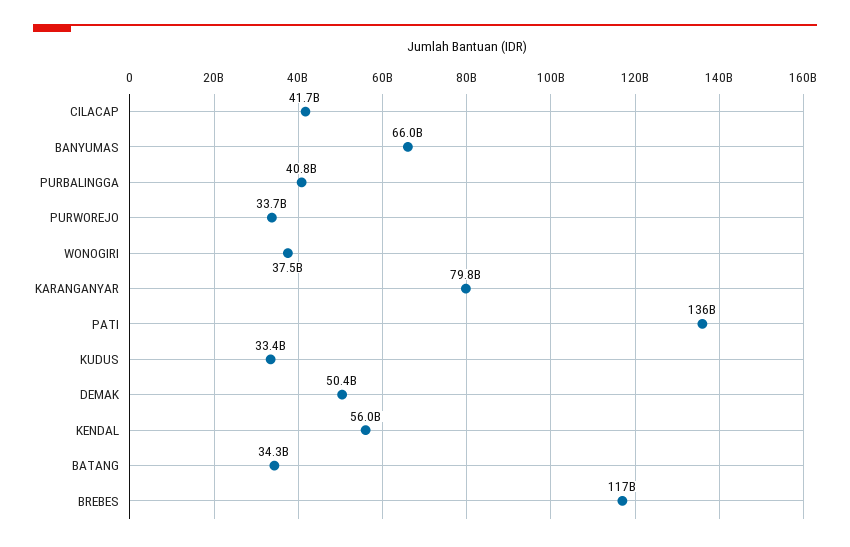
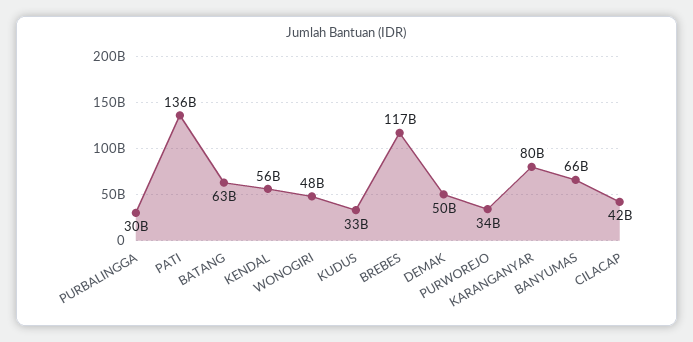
  {
    "CILACAP": 41700000000,
    "BANYUMAS": 66000000000,
-   "PURBALINGGA": 40800000000,
+   "PURBALINGGA": 30000000000,
    "PURWOREJO": 33700000000,
-   "WONOGIRI": 37500000000,
+   "WONOGIRI": 48000000000,
    "KARANGANYAR": 79800000000,
    "PATI": 136000000000,
    "KUDUS": 33400000000,
    "DEMAK": 50400000000,
    "KENDAL": 56000000000,
-   "BATANG": 34300000000,
+   "BATANG": 63000000000,
    "BREBES": 117000000000
  }

